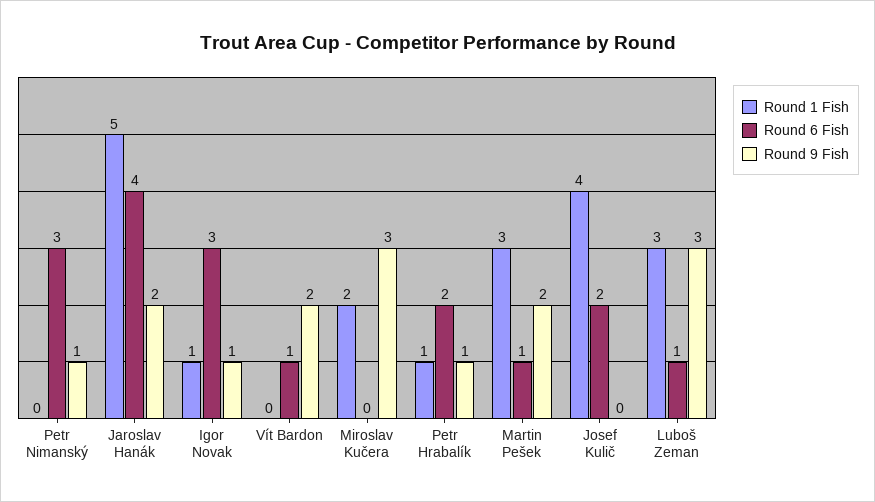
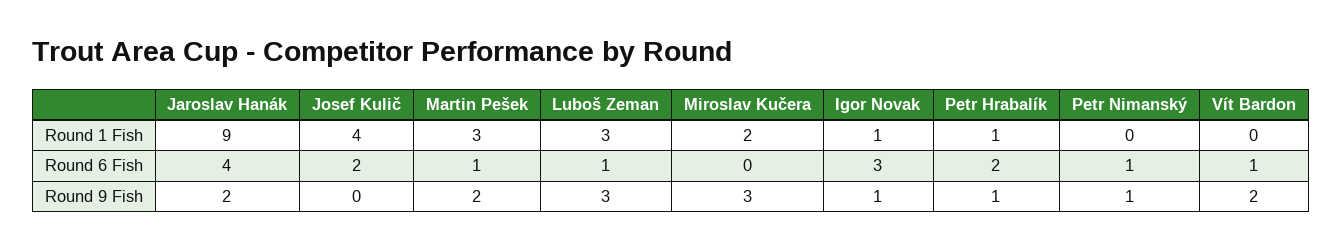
  {
    "Round 1 Fish": {
      "Petr Nimanský": 0,
-     "Jaroslav Hanák": 5,
+     "Jaroslav Hanák": 9,
      "Igor Novak": 1,
      "Vít Bardon": 0,
      "Miroslav Kučera": 2,
      "Petr Hrabalík": 1,
      "Martin Pešek": 3,
      "Josef Kulič": 4,
      "Luboš Zeman": 3
    },
    "Round 6 Fish": {
-     "Petr Nimanský": 3,
+     "Petr Nimanský": 1,
      "Jaroslav Hanák": 4,
      "Igor Novak": 3,
      "Vít Bardon": 1,
      "Miroslav Kučera": 0,
      "Petr Hrabalík": 2,
      "Martin Pešek": 1,
      "Josef Kulič": 2,
      "Luboš Zeman": 1
    },
    "Round 9 Fish": {
      "Petr Nimanský": 1,
      "Jaroslav Hanák": 2,
      "Igor Novak": 1,
      "Vít Bardon": 2,
      "Miroslav Kučera": 3,
      "Petr Hrabalík": 1,
      "Martin Pešek": 2,
      "Josef Kulič": 0,
      "Luboš Zeman": 3
    }
  }

